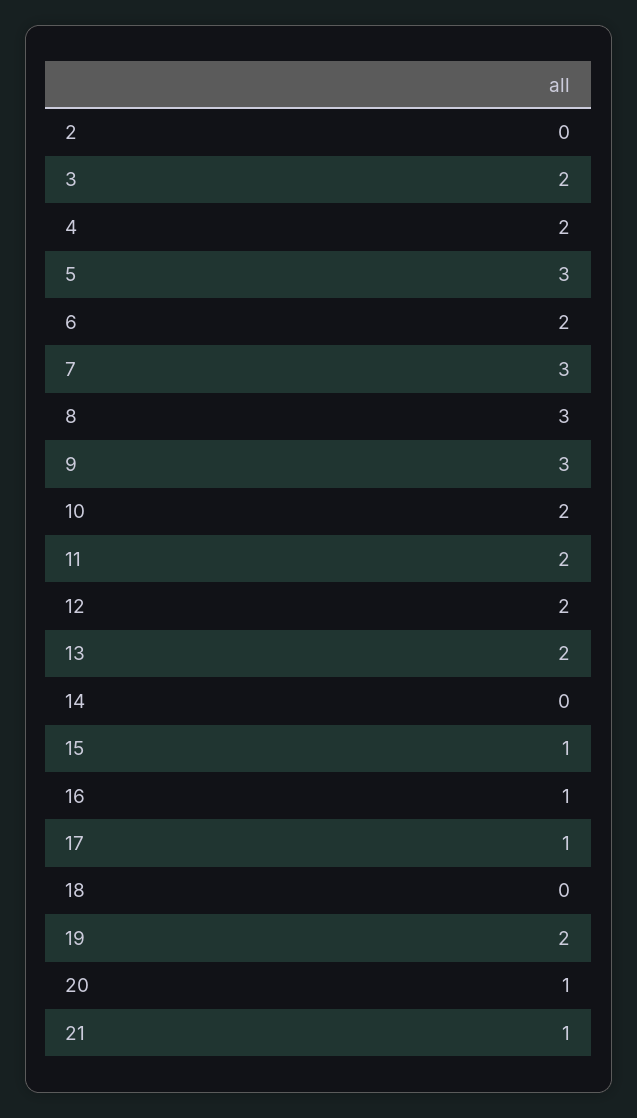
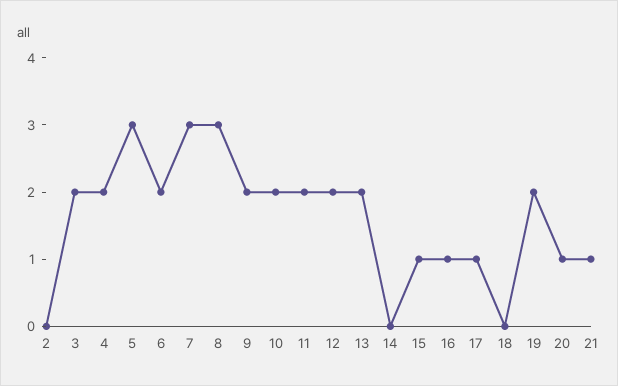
  {
    "2": 0,
    "3": 2,
    "4": 2,
    "5": 3,
    "6": 2,
    "7": 3,
    "8": 3,
-   "9": 3,
+   "9": 2,
    "10": 2,
    "11": 2,
    "12": 2,
    "13": 2,
    "14": 0,
    "15": 1,
    "16": 1,
    "17": 1,
    "18": 0,
    "19": 2,
    "20": 1,
    "21": 1
  }

